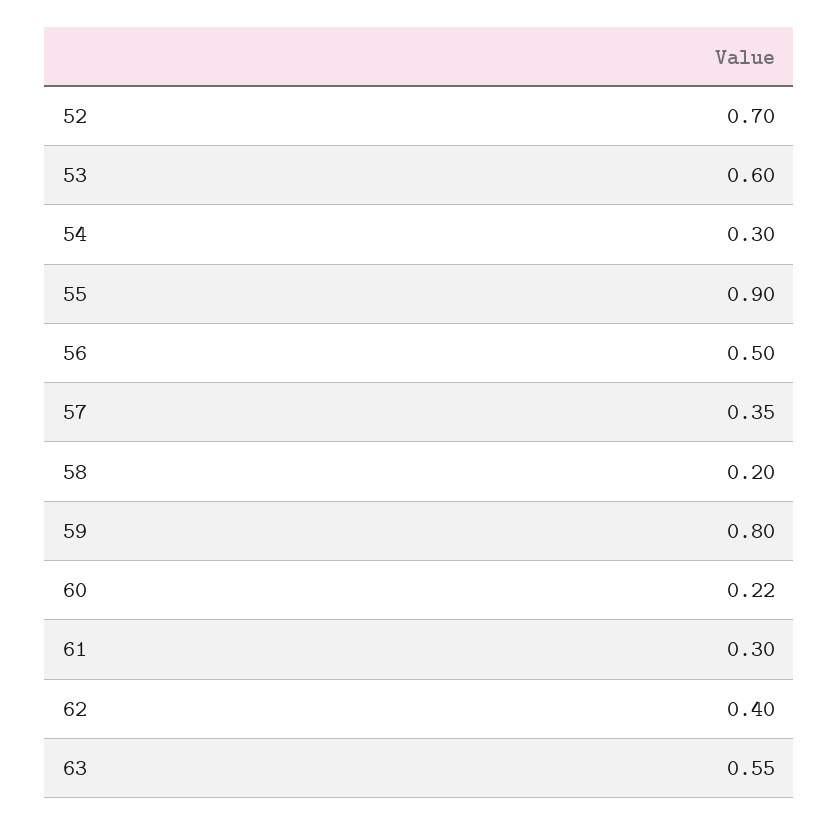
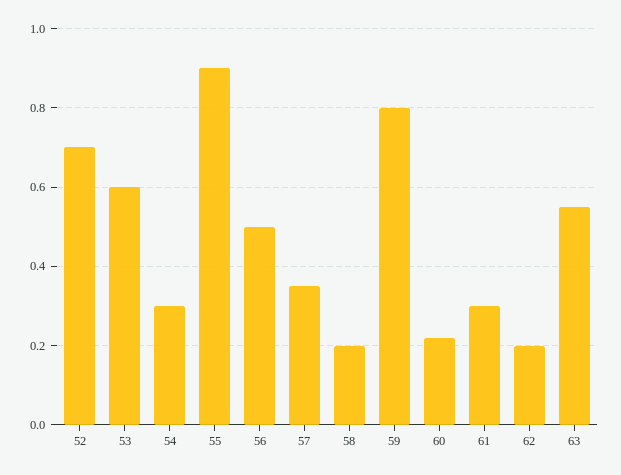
  {
    "52": 0.7,
    "53": 0.6,
    "54": 0.3,
    "55": 0.9,
    "56": 0.5,
    "57": 0.35,
    "58": 0.2,
    "59": 0.8,
    "60": 0.22,
    "61": 0.3,
-   "62": 0.4,
+   "62": 0.2,
    "63": 0.55
  }

